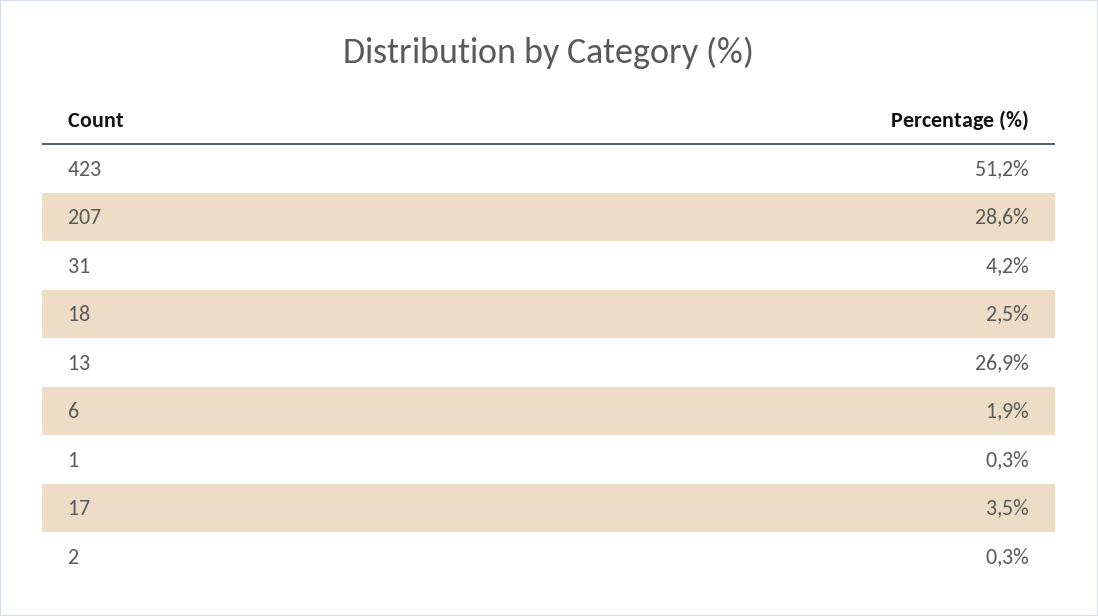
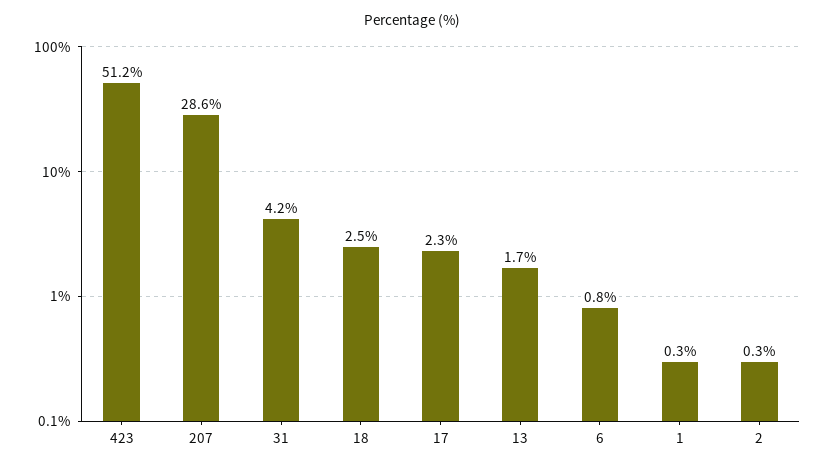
  {
    "423": 51.2,
    "207": 28.6,
    "31": 4.2,
    "18": 2.5,
-   "13": 26.9,
+   "13": 1.7,
-   "6": 1.9,
+   "6": 0.8,
    "1": 0.3,
-   "17": 3.5,
+   "17": 2.3,
    "2": 0.3
  }

